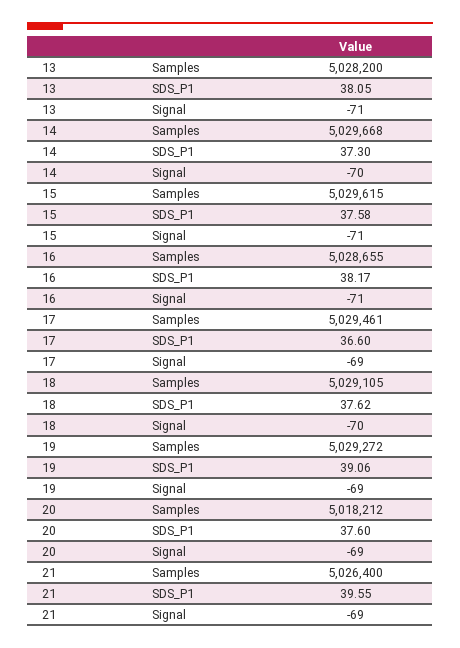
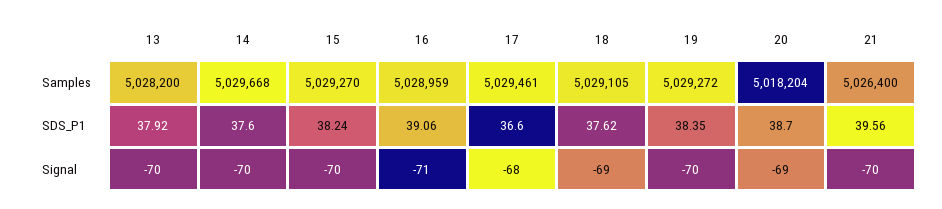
  {
    "13": {
      "Samples": 5028200,
-     "SDS_P1": 38.05,
+     "SDS_P1": 37.92,
-     "Signal": -71
+     "Signal": -70
    },
    "14": {
      "Samples": 5029668,
-     "SDS_P1": 37.3,
+     "SDS_P1": 37.6,
      "Signal": -70
    },
    "15": {
-     "Samples": 5029615,
+     "Samples": 5029270,
-     "SDS_P1": 37.58,
+     "SDS_P1": 38.24,
-     "Signal": -71
+     "Signal": -70
    },
    "16": {
-     "Samples": 5028655,
+     "Samples": 5028959,
-     "SDS_P1": 38.17,
+     "SDS_P1": 39.06,
      "Signal": -71
    },
    "17": {
      "Samples": 5029461,
      "SDS_P1": 36.6,
-     "Signal": -69
+     "Signal": -68
    },
    "18": {
      "Samples": 5029105,
      "SDS_P1": 37.62,
-     "Signal": -70
+     "Signal": -69
    },
    "19": {
      "Samples": 5029272,
-     "SDS_P1": 39.06,
+     "SDS_P1": 38.35,
-     "Signal": -69
+     "Signal": -70
    },
    "20": {
-     "Samples": 5018212,
+     "Samples": 5018204,
-     "SDS_P1": 37.6,
+     "SDS_P1": 38.7,
      "Signal": -69
    },
    "21": {
      "Samples": 5026400,
-     "SDS_P1": 39.55,
+     "SDS_P1": 39.56,
-     "Signal": -69
+     "Signal": -70
    }
  }

